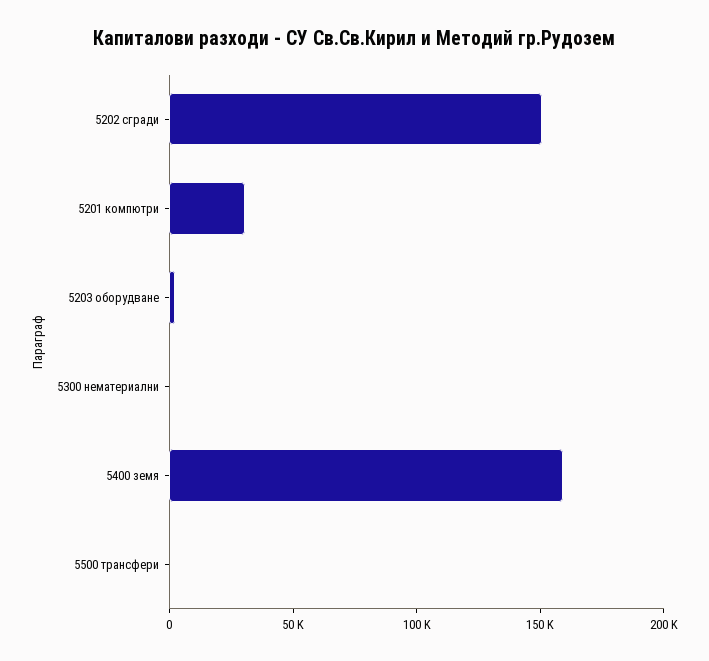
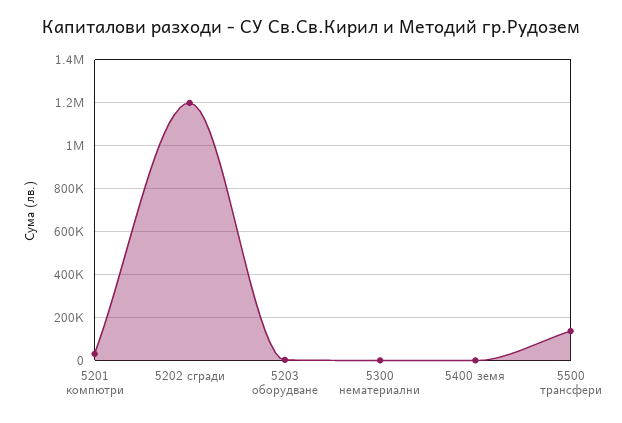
  {
-   "5202 сгради": 150000,
+   "5202 сгради": 1200000,
    "5201 компютри": 30000,
    "5203 оборудване": 0,
    "5300 нематериални": 0,
-   "5400 земя": 160000,
+   "5400 земя": 0,
-   "5500 трансфери": 0
+   "5500 трансфери": 150000
  }

